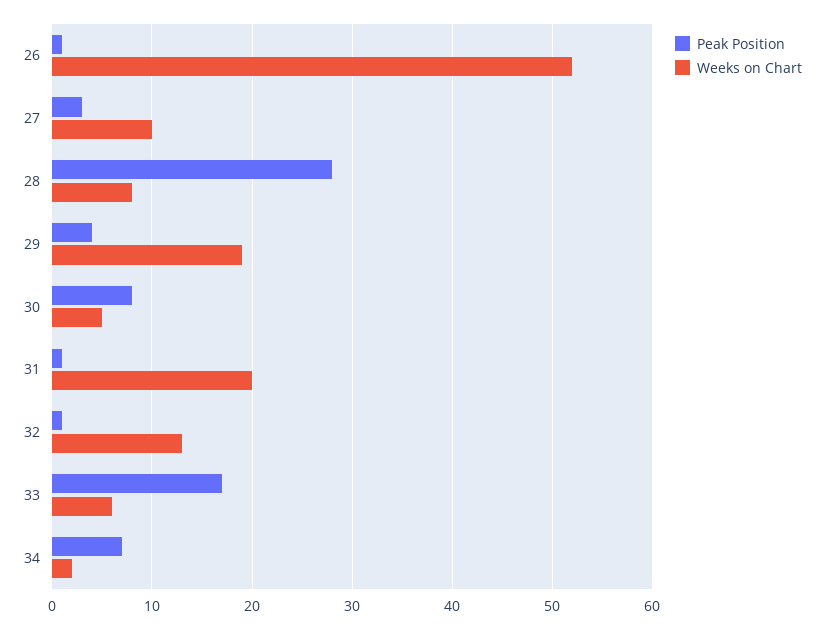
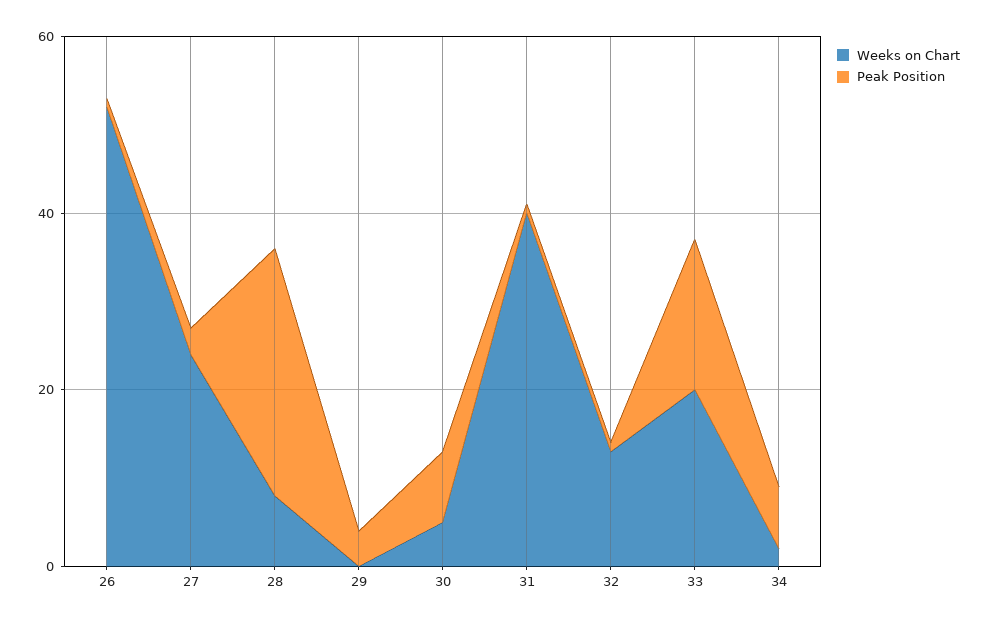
  {
    "Peak Position": {
      "26": 1,
      "27": 3,
      "28": 28,
      "29": 4,
      "30": 8,
      "31": 1,
      "32": 1,
      "33": 17,
      "34": 7
    },
    "Weeks on Chart": {
      "26": 52,
-     "27": 10,
+     "27": 25,
      "28": 8,
-     "29": 19,
+     "29": 0,
      "30": 5,
-     "31": 20,
+     "31": 40,
      "32": 13,
-     "33": 6,
+     "33": 20,
      "34": 2
    }
  }

